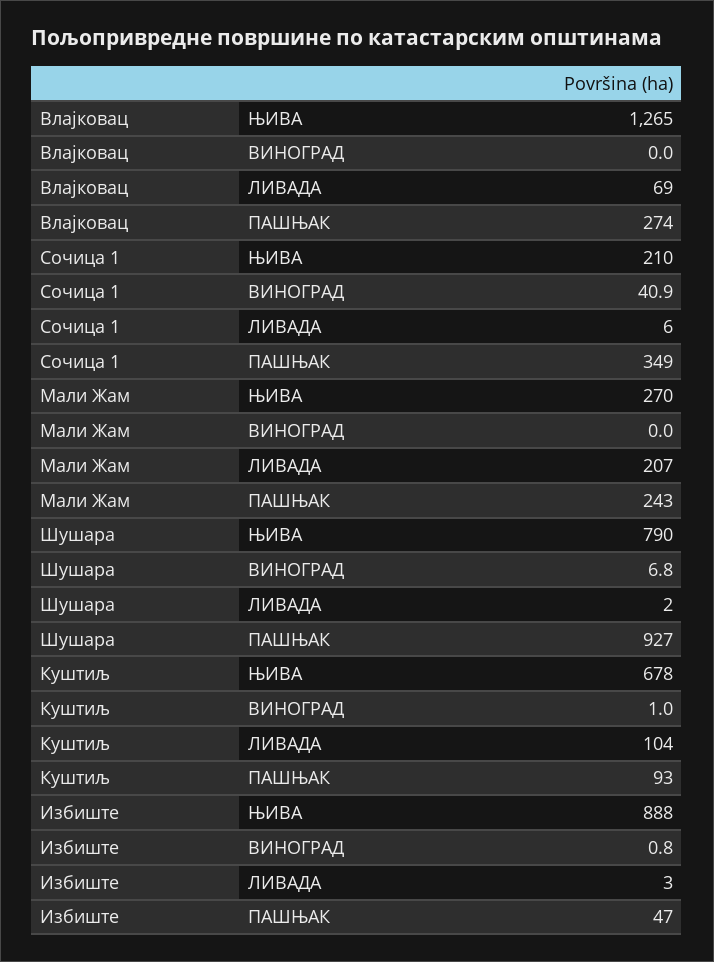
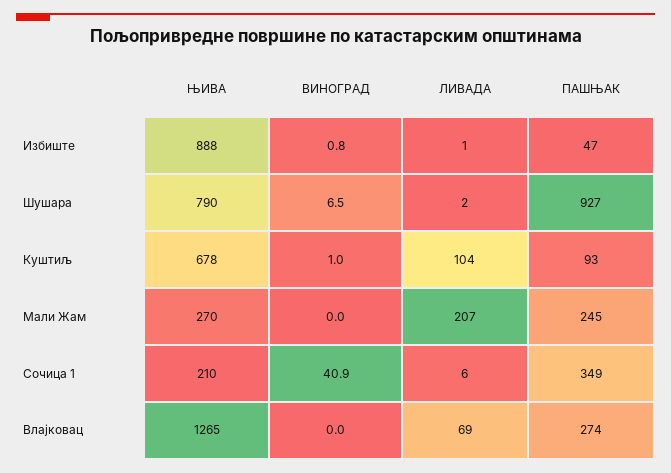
  {
    "Влајковац": {
      "ЊИВА": 1265,
      "ВИНОГРАД": 0,
      "ЛИВАДА": 69,
      "ПАШЊАК": 274
    },
    "Сочица 1": {
      "ЊИВА": 210,
      "ВИНОГРАД": 40.9,
      "ЛИВАДА": 6,
      "ПАШЊАК": 349
    },
    "Мали Жам": {
      "ЊИВА": 270,
      "ВИНОГРАД": 0,
      "ЛИВАДА": 207,
-     "ПАШЊАК": 243
+     "ПАШЊАК": 245
    },
    "Шушара": {
      "ЊИВА": 790,
-     "ВИНОГРАД": 6.8,
+     "ВИНОГРАД": 6.5,
      "ЛИВАДА": 2,
      "ПАШЊАК": 927
    },
    "Куштиљ": {
      "ЊИВА": 678,
      "ВИНОГРАД": 1,
      "ЛИВАДА": 104,
      "ПАШЊАК": 93
    },
    "Избиште": {
      "ЊИВА": 888,
      "ВИНОГРАД": 0.8,
-     "ЛИВАДА": 3,
+     "ЛИВАДА": 1,
      "ПАШЊАК": 47
    }
  }

